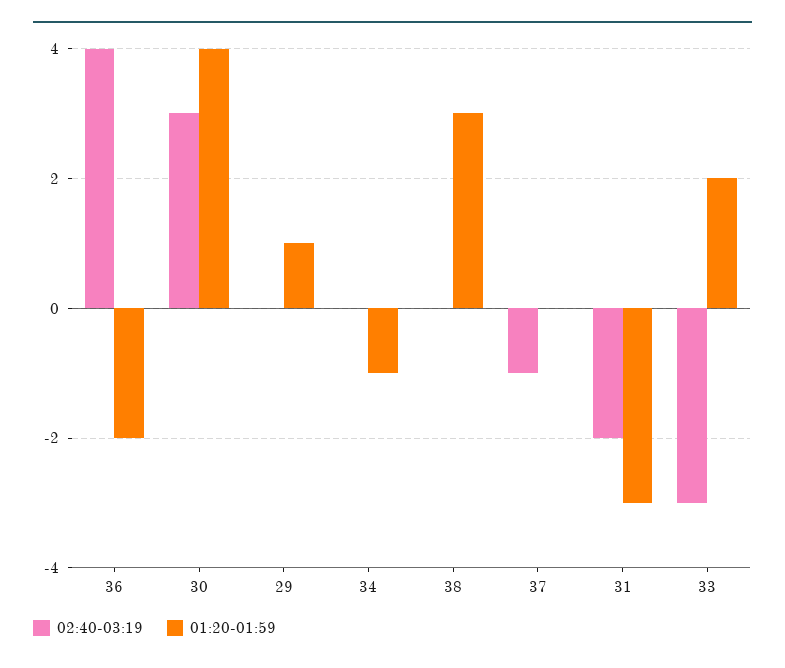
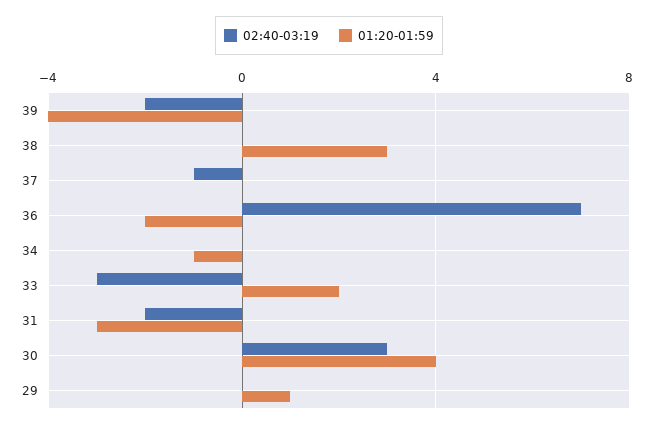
  {
    "02:40-03:19": {
-     "36": 4,
+     "36": 7,
      "30": 3,
      "29": 0,
      "34": 0,
      "38": 0,
      "37": -1,
      "31": -2,
-     "33": -3
+     "33": -3,
+     "39": -2
    },
    "01:20-01:59": {
      "36": -2,
      "30": 4,
      "29": 1,
      "34": -1,
      "38": 3,
      "37": 0,
      "31": -3,
-     "33": 2
+     "33": 2,
+     "39": -4
    }
  }

